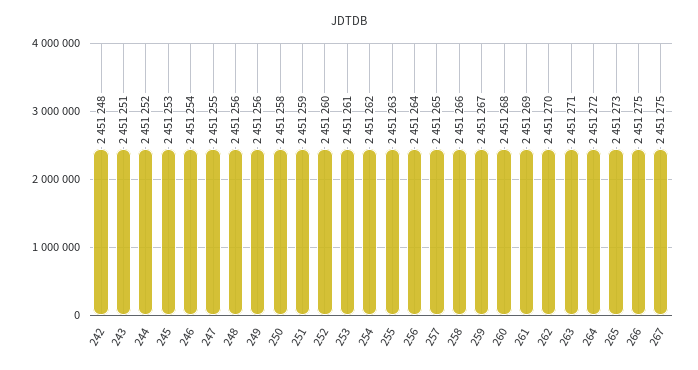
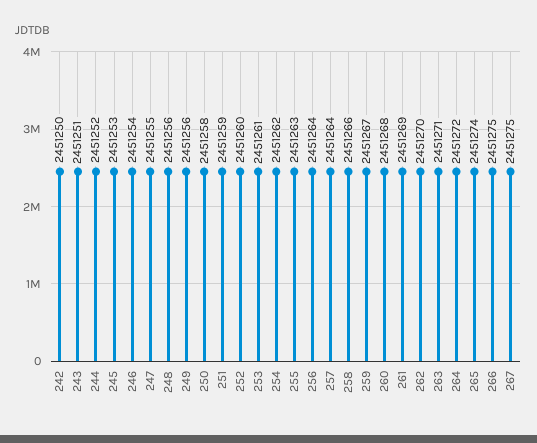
  {
-   "242": 2451248,
+   "242": 2451250,
    "243": 2451251,
    "244": 2451252,
    "245": 2451253,
    "246": 2451254,
    "247": 2451255,
    "248": 2451256,
    "249": 2451256,
    "250": 2451258,
    "251": 2451259,
    "252": 2451260,
    "253": 2451261,
    "254": 2451262,
    "255": 2451263,
    "256": 2451264,
-   "257": 2451265,
+   "257": 2451264,
    "258": 2451266,
    "259": 2451267,
    "260": 2451268,
    "261": 2451269,
    "262": 2451270,
    "263": 2451271,
    "264": 2451272,
-   "265": 2451273,
+   "265": 2451274,
    "266": 2451275,
    "267": 2451275
  }

